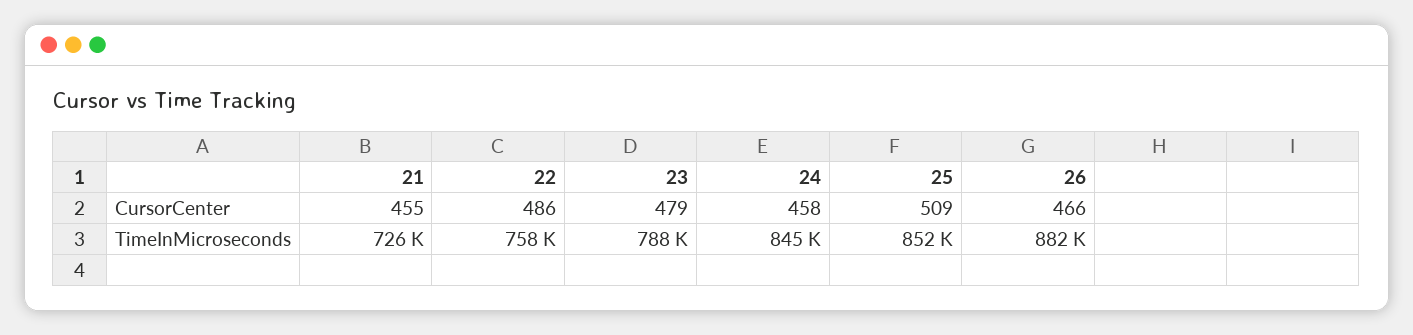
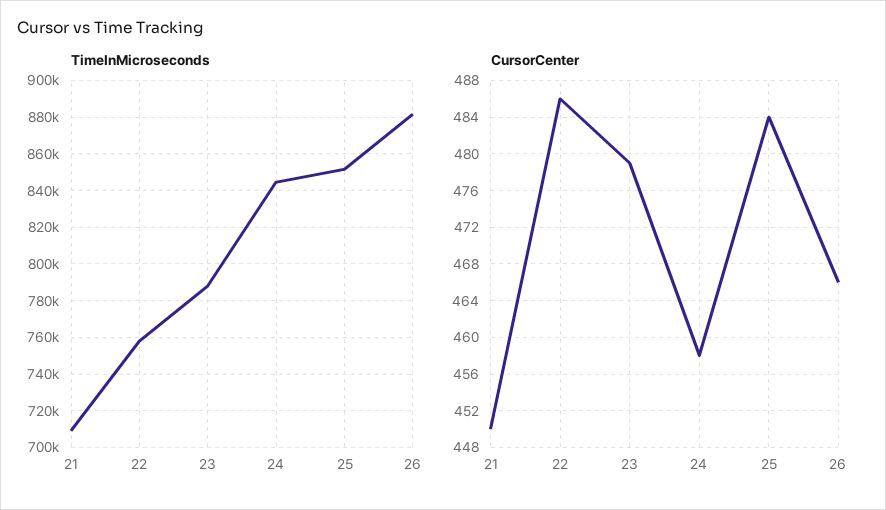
  {
    "CursorCenter": {
-     "21": 455,
+     "21": 450,
      "22": 486,
      "23": 479,
      "24": 458,
-     "25": 509,
+     "25": 484,
      "26": 466
    },
    "TimeInMicroseconds": {
-     "21": 726000,
+     "21": 710000,
      "22": 758000,
      "23": 788000,
      "24": 845000,
      "25": 852000,
      "26": 882000
    }
  }

